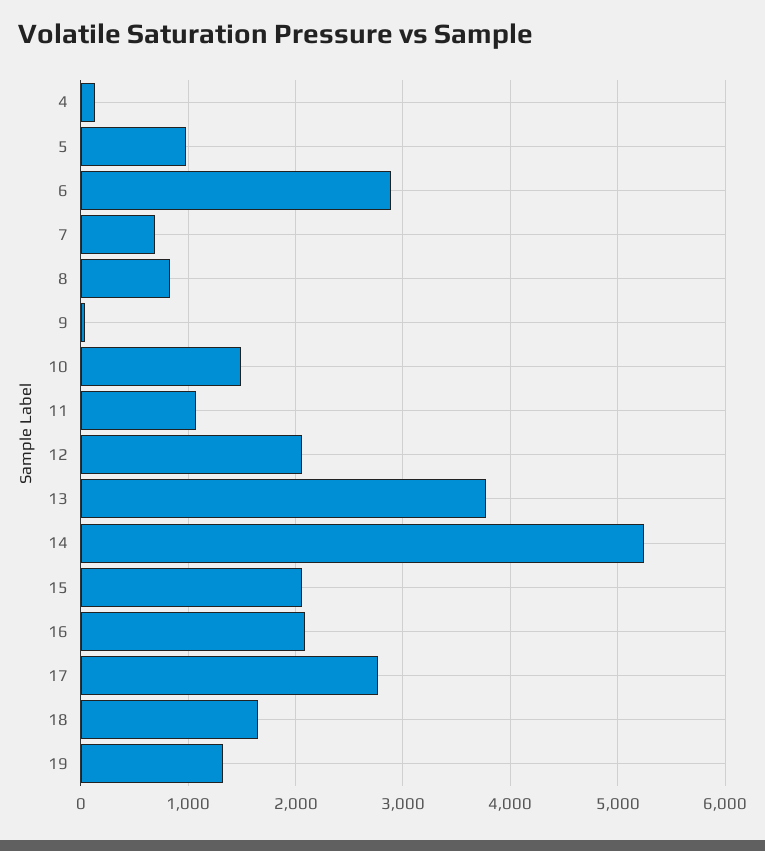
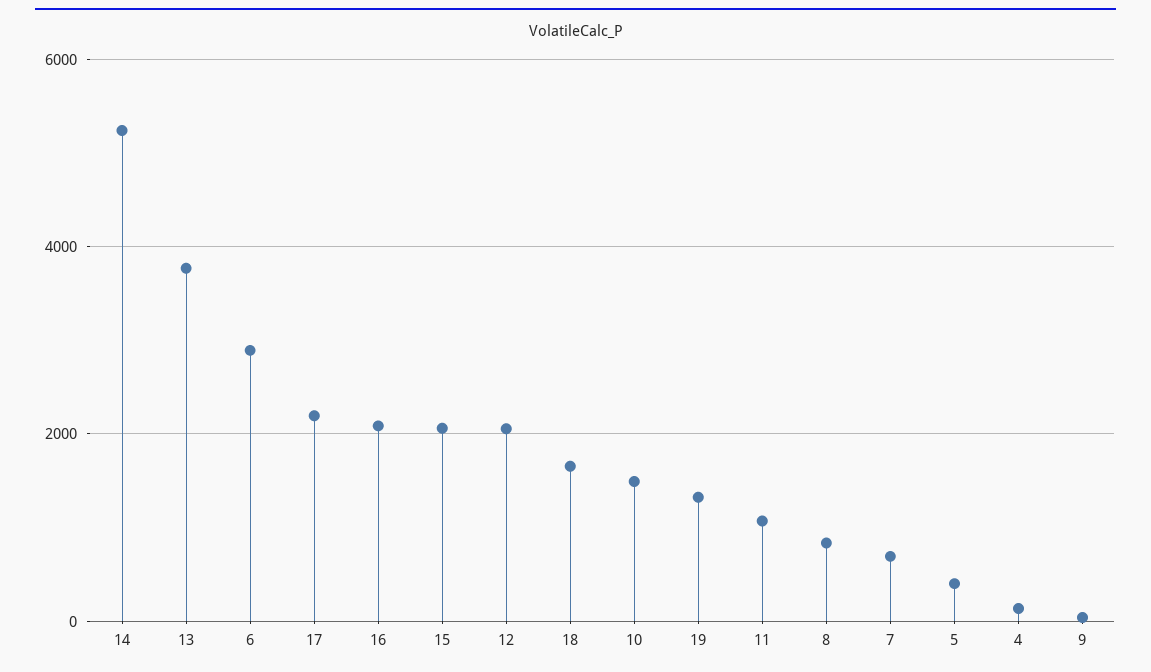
  {
    "4": 100,
-   "5": 1000,
+   "5": 400,
    "6": 2900,
    "7": 700,
    "8": 800,
    "9": 0,
    "10": 1500,
    "11": 1100,
    "12": 2100,
    "13": 3800,
    "14": 5200,
    "15": 2100,
    "16": 2100,
-   "17": 2800,
+   "17": 2200,
    "18": 1700,
    "19": 1300
  }

